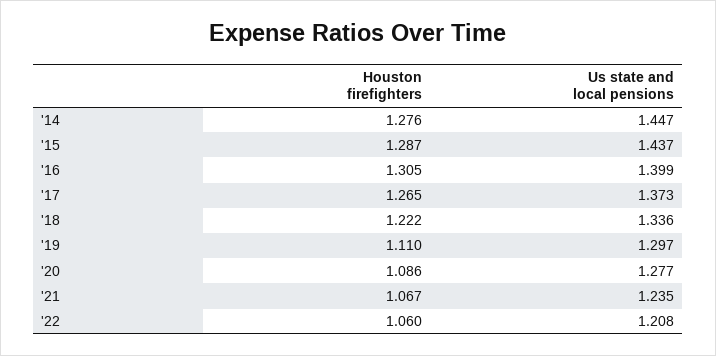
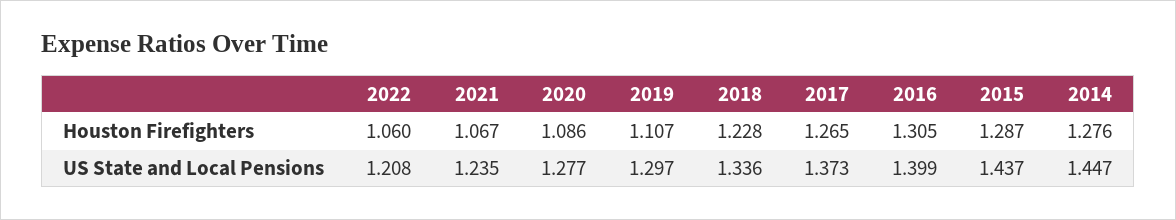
  {
    "Houston firefighters": {
      "'14": 1.276,
      "'15": 1.287,
      "'16": 1.305,
      "'17": 1.265,
-     "'18": 1.222,
+     "'18": 1.228,
-     "'19": 1.11,
+     "'19": 1.107,
      "'20": 1.086,
      "'21": 1.067,
      "'22": 1.06
    },
    "Us state and local pensions": {
      "'14": 1.447,
      "'15": 1.437,
      "'16": 1.399,
      "'17": 1.373,
      "'18": 1.336,
      "'19": 1.297,
      "'20": 1.277,
      "'21": 1.235,
      "'22": 1.208
    }
  }

